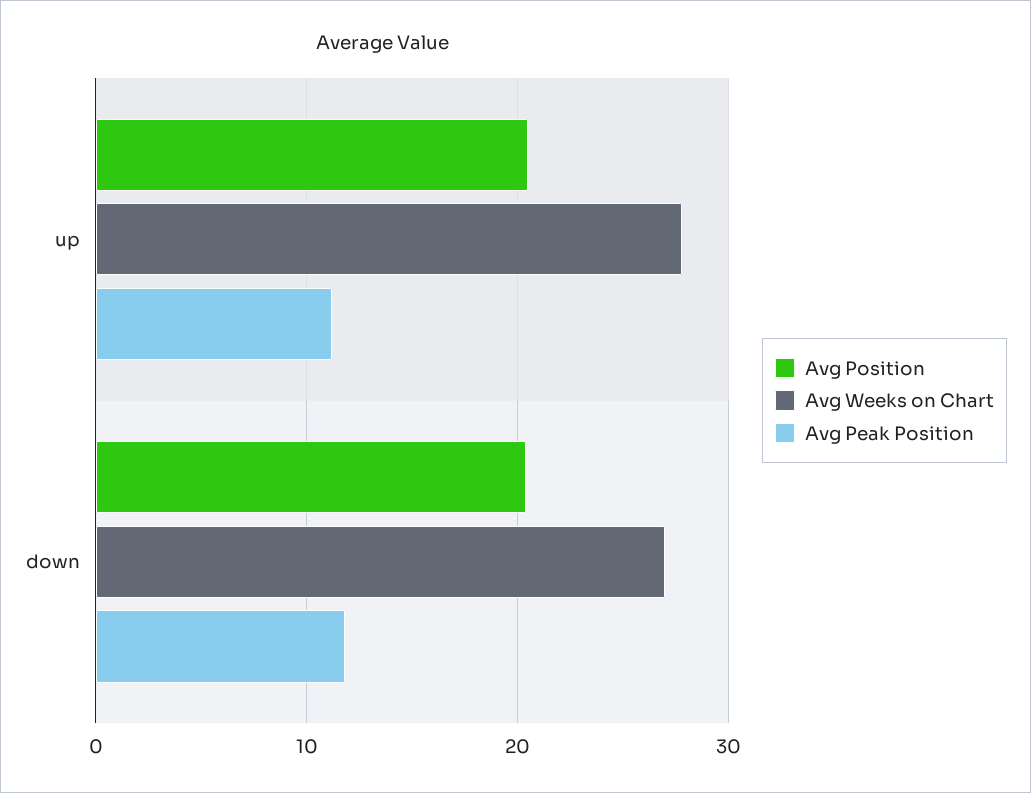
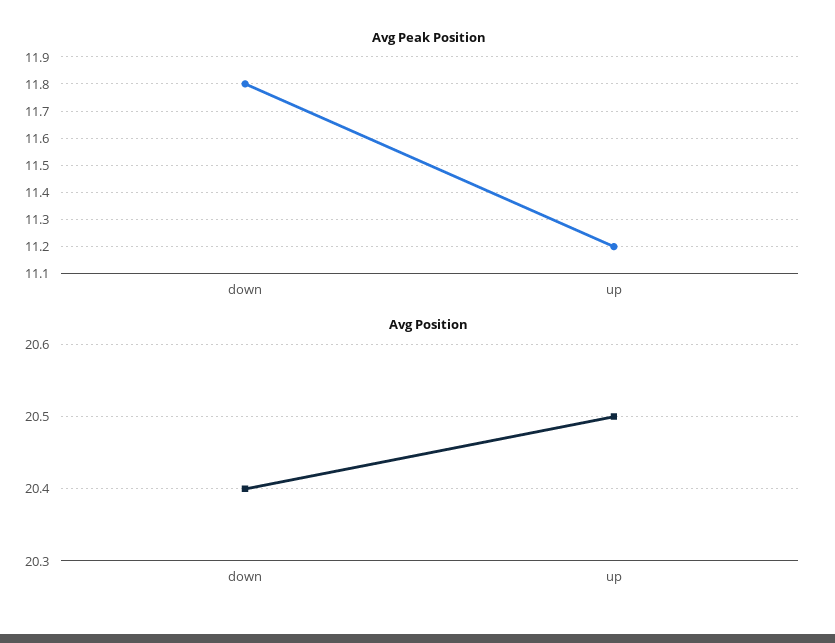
  {
    "Avg Position": {
      "up": 20.5,
      "down": 20.4
    },
-   "Avg Weeks on Chart": {
-     "up": 28,
-     "down": 27
-   },
    "Avg Peak Position": {
      "up": 11.2,
      "down": 11.8
    }
  }

